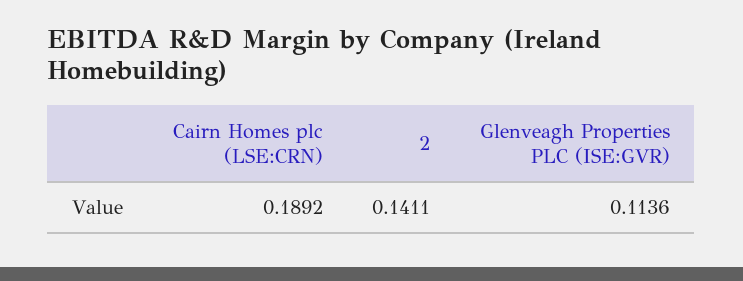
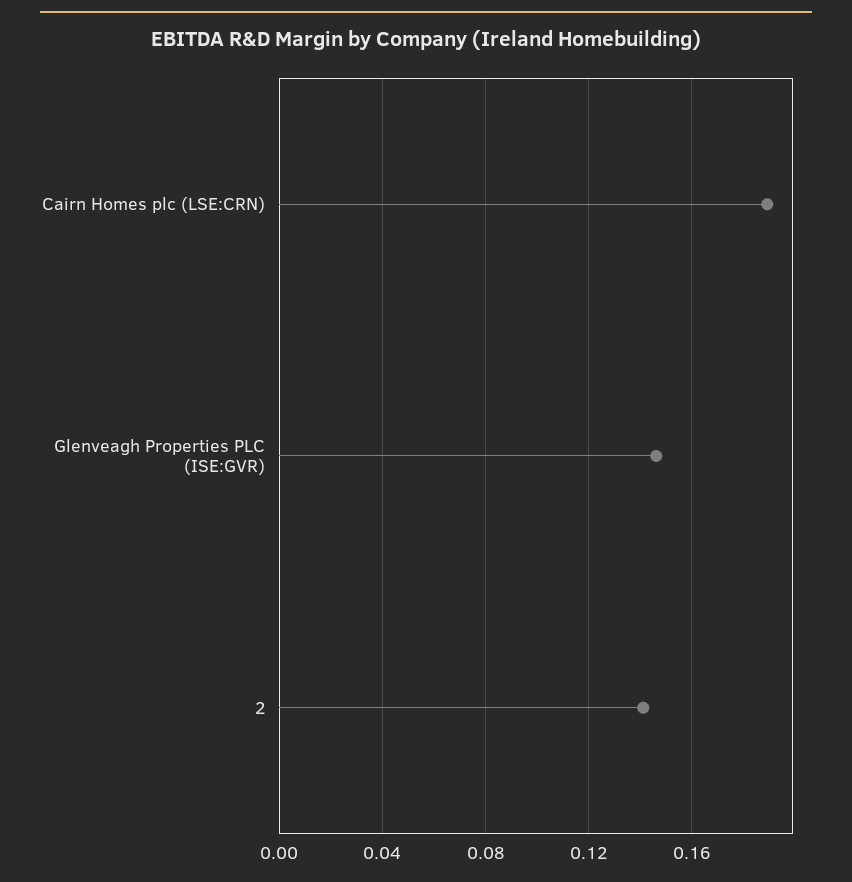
  {
    "Cairn Homes plc (LSE:CRN)": 0.1892,
    "2": 0.1411,
-   "Glenveagh Properties PLC (ISE:GVR)": 0.1136
+   "Glenveagh Properties PLC (ISE:GVR)": 0.145
  }

